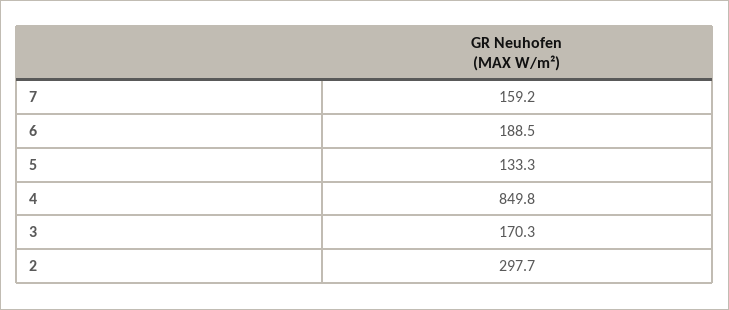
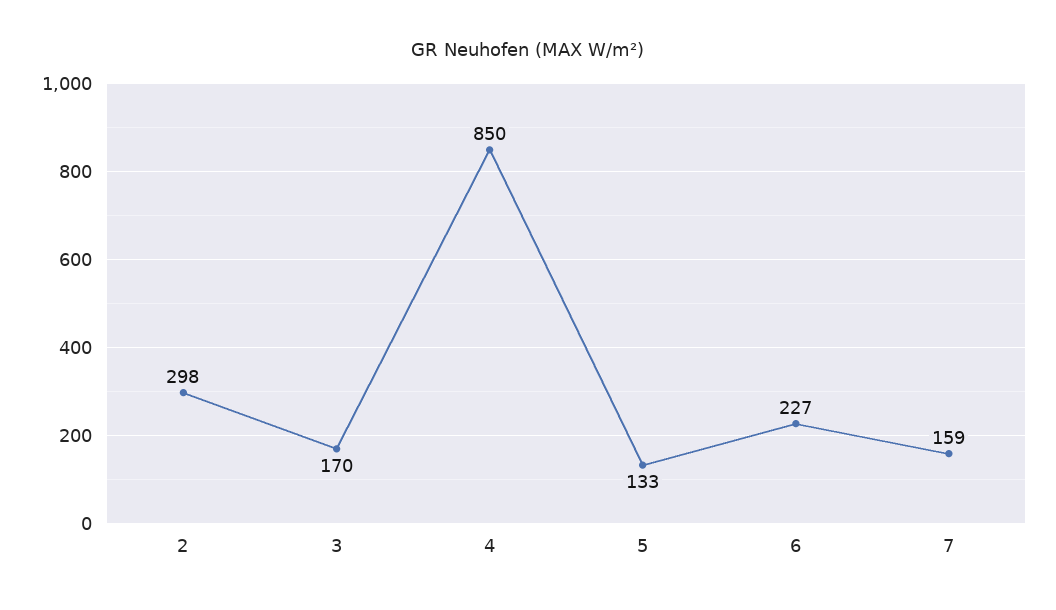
  {
    "7": 159.2,
-   "6": 188.5,
+   "6": 227,
    "5": 133.3,
    "4": 849.8,
    "3": 170.3,
    "2": 297.7
  }

